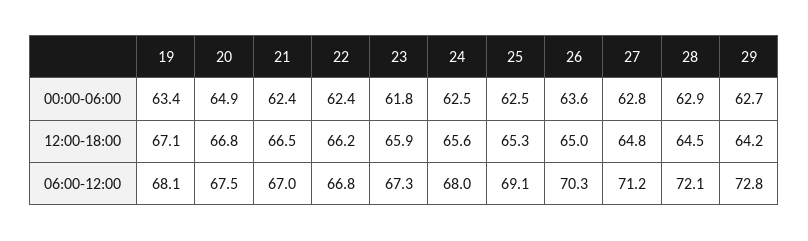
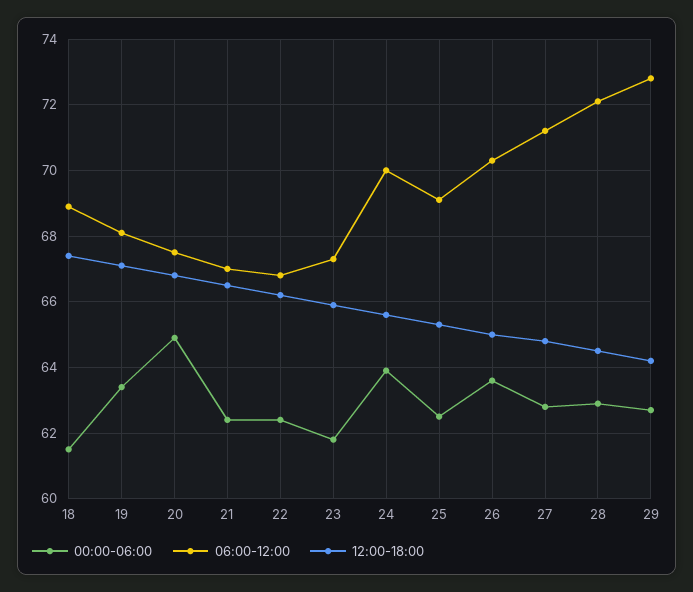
  {
    "00:00-06:00": {
      "19": 63.4,
      "20": 64.9,
      "21": 62.4,
      "22": 62.4,
      "23": 61.8,
-     "24": 62.5,
+     "24": 64,
      "25": 62.5,
      "26": 63.6,
      "27": 62.8,
      "28": 62.9,
-     "29": 62.7
+     "29": 62.7,
+     "18": 61.5
    },
    "12:00-18:00": {
      "19": 67.1,
      "20": 66.8,
      "21": 66.5,
      "22": 66.2,
      "23": 65.9,
      "24": 65.6,
      "25": 65.3,
      "26": 65,
      "27": 64.8,
      "28": 64.5,
-     "29": 64.2
+     "29": 64.2,
+     "18": 67.5
    },
    "06:00-12:00": {
      "19": 68.1,
      "20": 67.5,
      "21": 67,
      "22": 66.8,
      "23": 67.3,
-     "24": 68,
+     "24": 70,
      "25": 69.1,
      "26": 70.3,
      "27": 71.2,
      "28": 72.1,
-     "29": 72.8
+     "29": 72.8,
+     "18": 69
    }
  }

